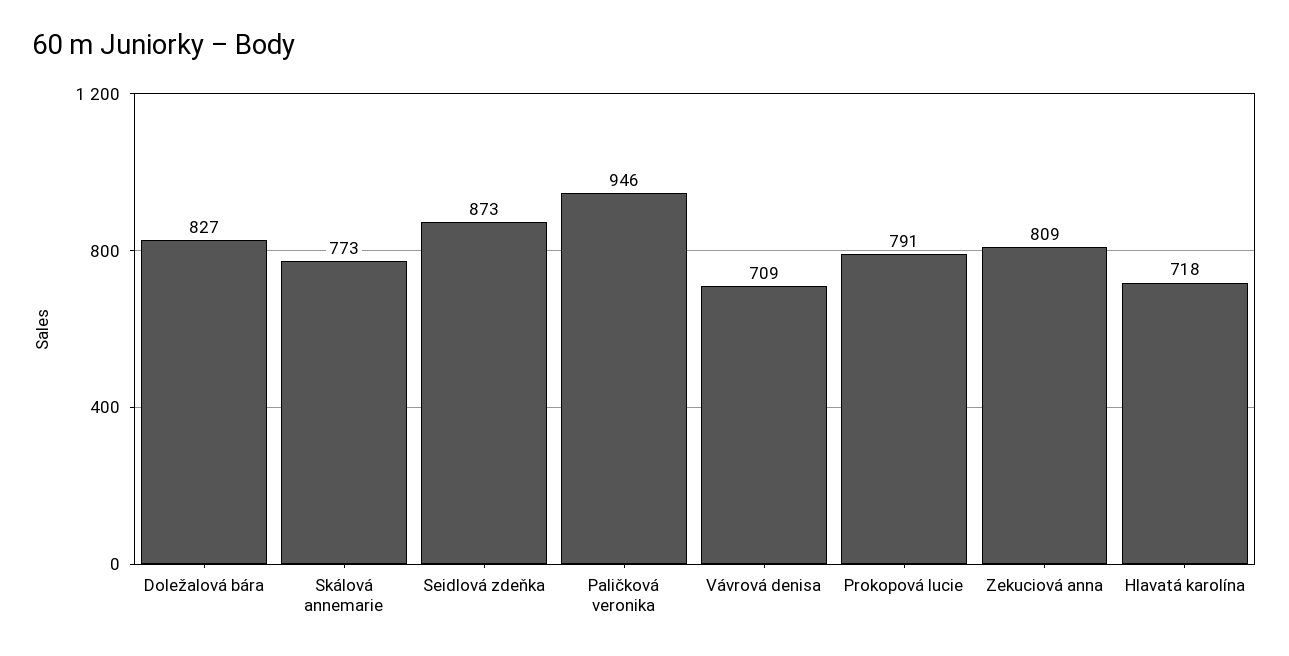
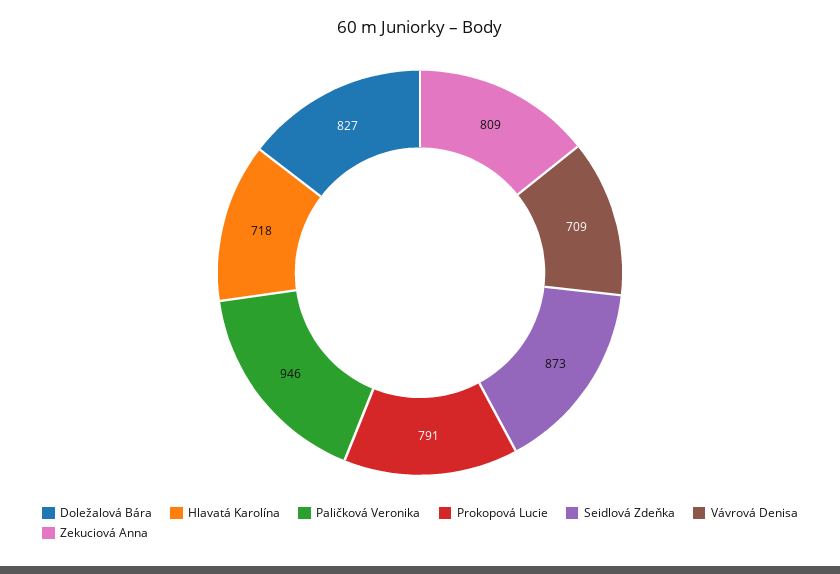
  {
    "Doležalová bára": 827,
-   "Skálová annemarie": 773,
    "Seidlová zdeňka": 873,
    "Paličková veronika": 946,
    "Vávrová denisa": 709,
    "Prokopová lucie": 791,
    "Zekuciová anna": 809,
    "Hlavatá karolína": 718
  }

